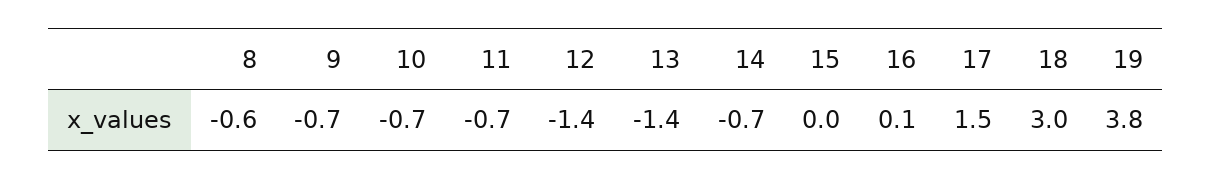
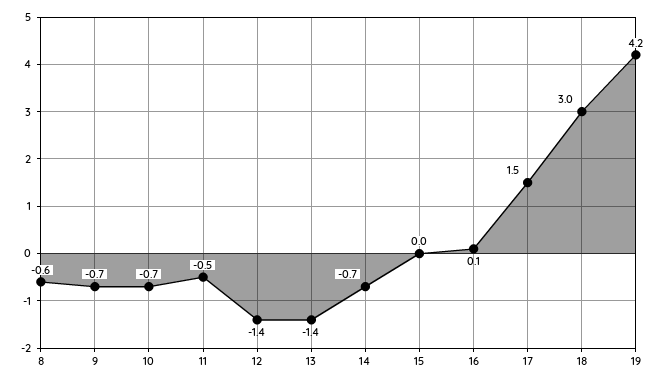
  {
    "8": -0.6,
    "9": -0.7,
    "10": -0.7,
-   "11": -0.7,
+   "11": -0.5,
    "12": -1.4,
    "13": -1.4,
    "14": -0.7,
    "15": 0,
    "16": 0.1,
    "17": 1.5,
    "18": 3,
-   "19": 3.8
+   "19": 4.2
  }

